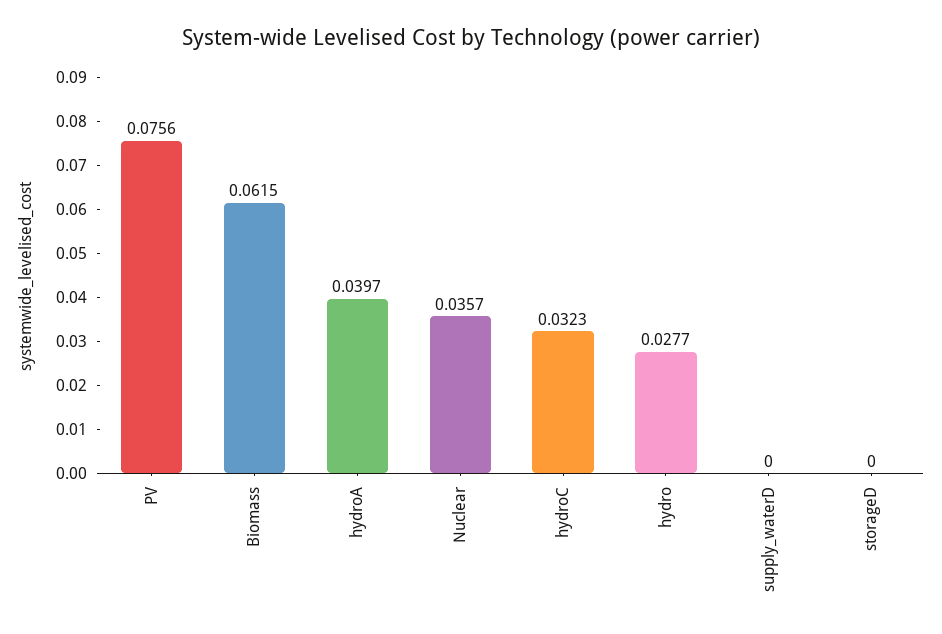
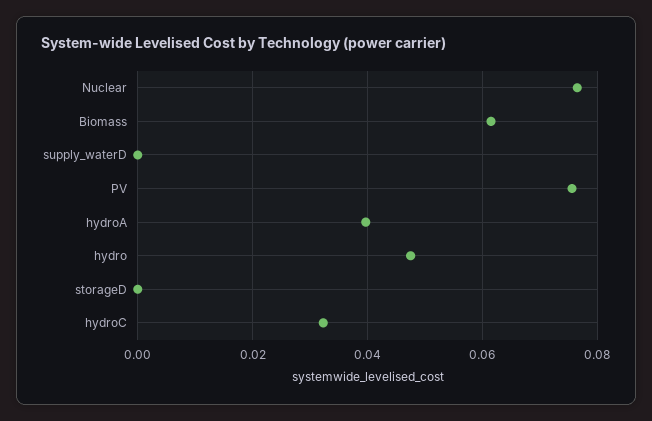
  {
    "PV": 0.0756,
    "Biomass": 0.0615,
    "hydroA": 0.0397,
-   "Nuclear": 0.0357,
+   "Nuclear": 0.076,
    "hydroC": 0.0323,
-   "hydro": 0.0277,
+   "hydro": 0.048,
    "supply_waterD": 0,
    "storageD": 0
  }

